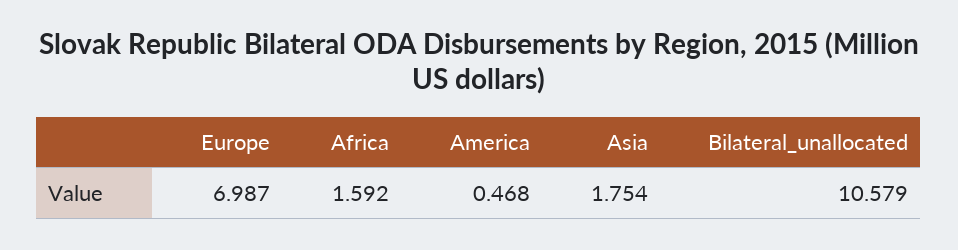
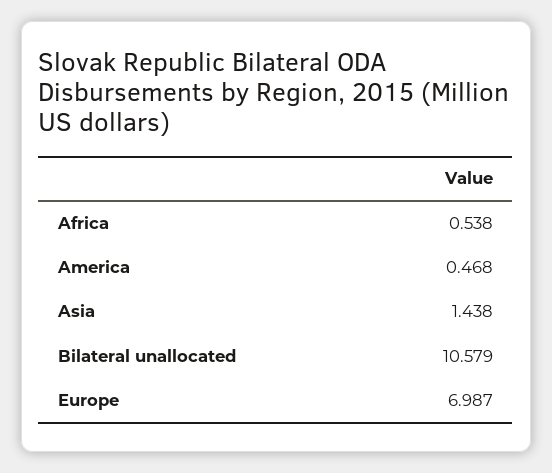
  {
    "Europe": 6.987,
-   "Africa": 1.592,
+   "Africa": 0.538,
    "America": 0.468,
-   "Asia": 1.754,
+   "Asia": 1.438,
    "Bilateral_unallocated": 10.579
  }

